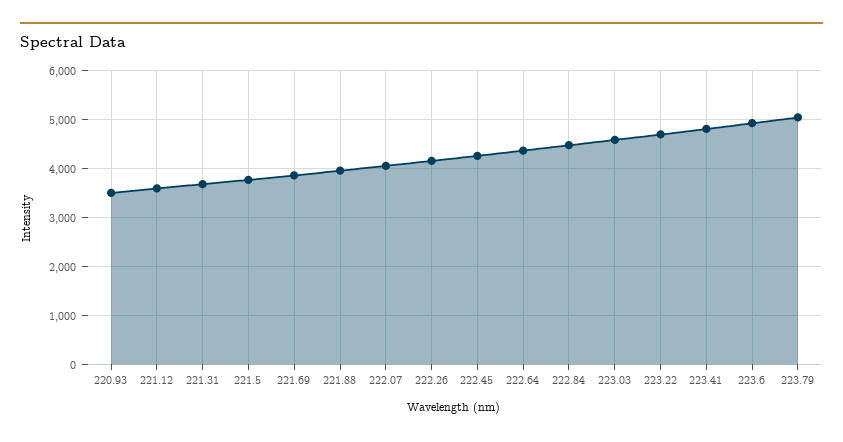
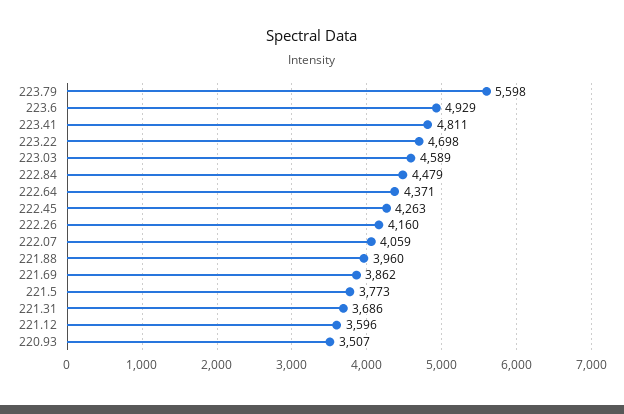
  {
    "220.93": 3507,
    "221.12": 3596,
    "221.31": 3686,
    "221.5": 3773,
    "221.69": 3862,
    "221.88": 3960,
    "222.07": 4059,
    "222.26": 4160,
    "222.45": 4263,
    "222.64": 4371,
    "222.84": 4479,
    "223.03": 4589,
    "223.22": 4698,
    "223.41": 4811,
    "223.6": 4929,
-   "223.79": 5000
+   "223.79": 5598
  }

